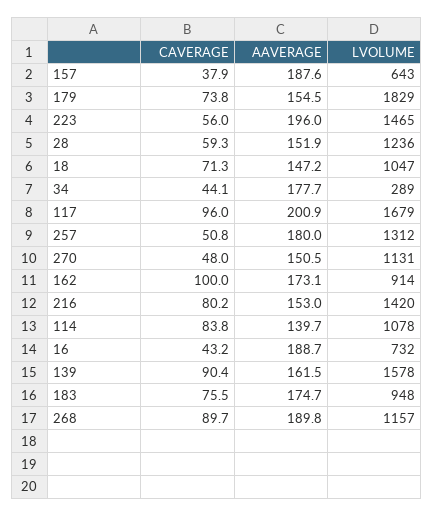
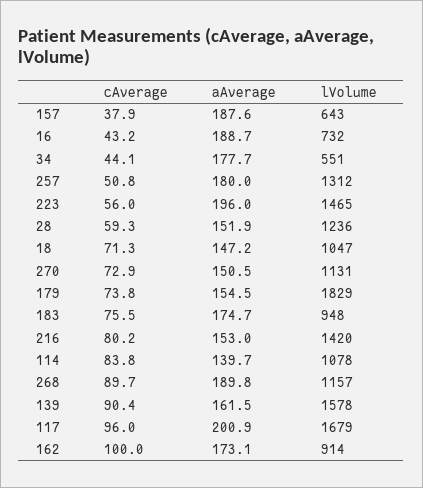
  {
    "CAVERAGE": {
      "157": 37.9,
      "179": 73.8,
      "223": 56,
      "28": 59.3,
      "18": 71.3,
      "34": 44.1,
      "117": 96,
      "257": 50.8,
-     "270": 48,
+     "270": 72.9,
      "162": 100,
      "216": 80.2,
      "114": 83.8,
      "16": 43.2,
      "139": 90.4,
      "183": 75.5,
      "268": 89.7
    },
    "AAVERAGE": {
      "157": 187.6,
      "179": 154.5,
      "223": 196,
      "28": 151.9,
      "18": 147.2,
      "34": 177.7,
      "117": 200.9,
      "257": 180,
      "270": 150.5,
      "162": 173.1,
      "216": 153,
      "114": 139.7,
      "16": 188.7,
      "139": 161.5,
      "183": 174.7,
      "268": 189.8
    },
    "LVOLUME": {
      "157": 643,
      "179": 1829,
      "223": 1465,
      "28": 1236,
      "18": 1047,
-     "34": 289,
+     "34": 551,
      "117": 1679,
      "257": 1312,
      "270": 1131,
      "162": 914,
      "216": 1420,
      "114": 1078,
      "16": 732,
      "139": 1578,
      "183": 948,
      "268": 1157
    }
  }

